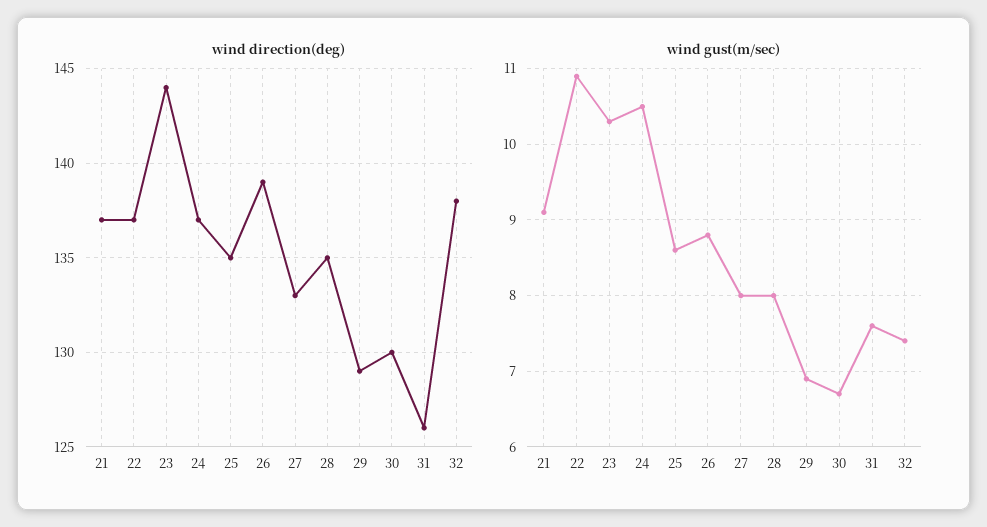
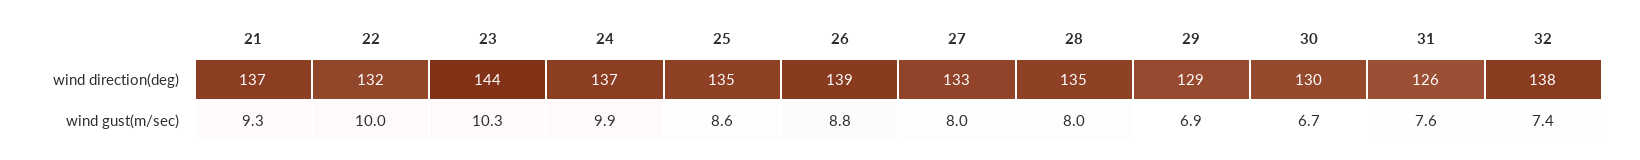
  {
    "wind direction(deg)": {
      "21": 137,
-     "22": 137,
+     "22": 132,
      "23": 144,
      "24": 137,
      "25": 135,
      "26": 139,
      "27": 133,
      "28": 135,
      "29": 129,
      "30": 130,
      "31": 126,
      "32": 138
    },
    "wind gust(m/sec)": {
-     "21": 9.1,
+     "21": 9.3,
-     "22": 10.9,
+     "22": 10,
      "23": 10.3,
-     "24": 10.5,
+     "24": 9.9,
      "25": 8.6,
      "26": 8.8,
      "27": 8,
      "28": 8,
      "29": 6.9,
      "30": 6.7,
      "31": 7.6,
      "32": 7.4
    }
  }

